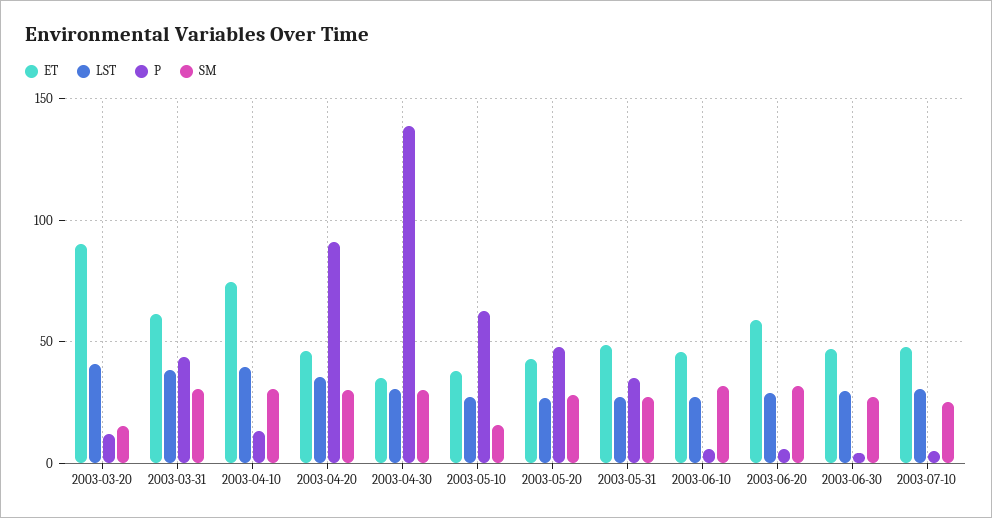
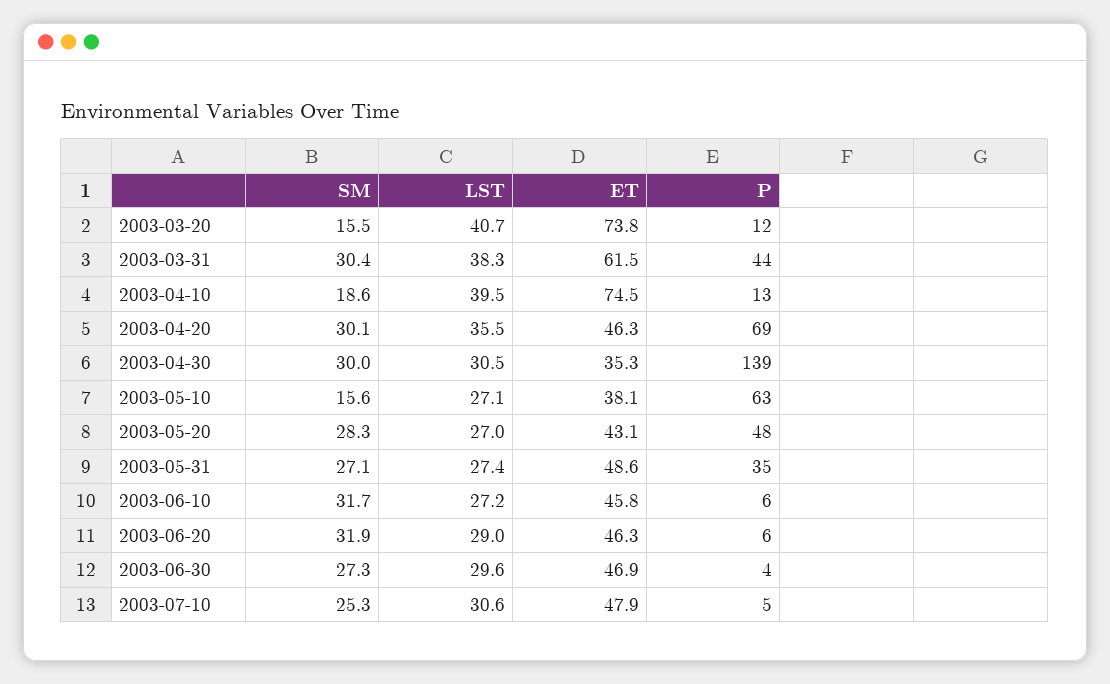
  {
    "ET": {
-     "2003-03-20": 90,
+     "2003-03-20": 73.8,
      "2003-03-31": 61.5,
      "2003-04-10": 74.5,
      "2003-04-20": 46.3,
      "2003-04-30": 35.3,
      "2003-05-10": 38.1,
      "2003-05-20": 43.1,
      "2003-05-31": 48.6,
      "2003-06-10": 45.8,
-     "2003-06-20": 60,
+     "2003-06-20": 46.3,
      "2003-06-30": 46.9,
      "2003-07-10": 47.9
    },
    "LST": {
      "2003-03-20": 40.7,
      "2003-03-31": 38.3,
      "2003-04-10": 39.5,
      "2003-04-20": 35.5,
      "2003-04-30": 30.5,
      "2003-05-10": 27.1,
      "2003-05-20": 27,
      "2003-05-31": 27.4,
      "2003-06-10": 27.2,
      "2003-06-20": 29,
      "2003-06-30": 29.6,
      "2003-07-10": 30.6
    },
    "P": {
      "2003-03-20": 12,
      "2003-03-31": 44,
      "2003-04-10": 13,
-     "2003-04-20": 90,
+     "2003-04-20": 69,
      "2003-04-30": 139,
      "2003-05-10": 63,
      "2003-05-20": 48,
      "2003-05-31": 35,
      "2003-06-10": 6,
      "2003-06-20": 6,
      "2003-06-30": 4,
      "2003-07-10": 5
    },
    "SM": {
      "2003-03-20": 15.5,
      "2003-03-31": 30.4,
-     "2003-04-10": 30,
+     "2003-04-10": 18.6,
      "2003-04-20": 30.1,
      "2003-04-30": 30,
      "2003-05-10": 15.6,
      "2003-05-20": 28.3,
      "2003-05-31": 27.1,
      "2003-06-10": 31.7,
      "2003-06-20": 31.9,
      "2003-06-30": 27.3,
      "2003-07-10": 25.3
    }
  }

